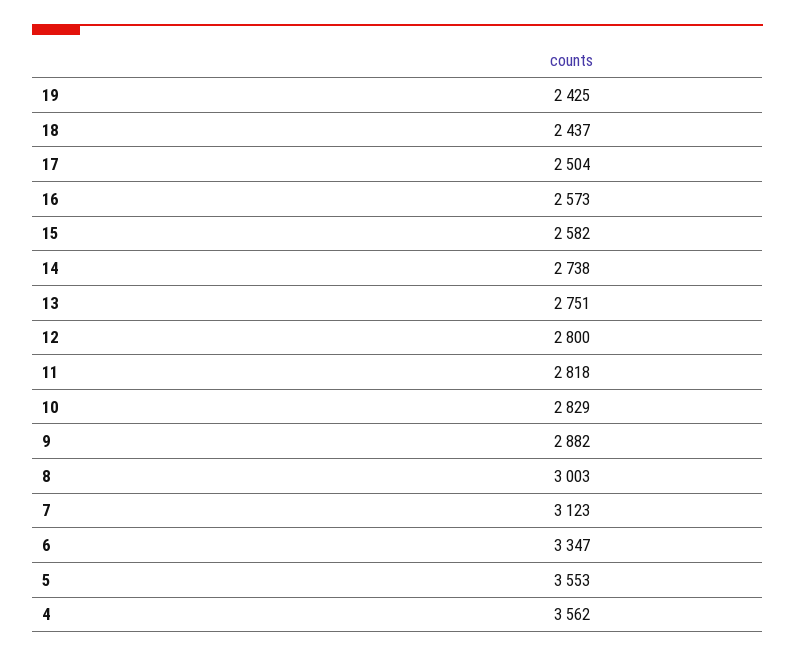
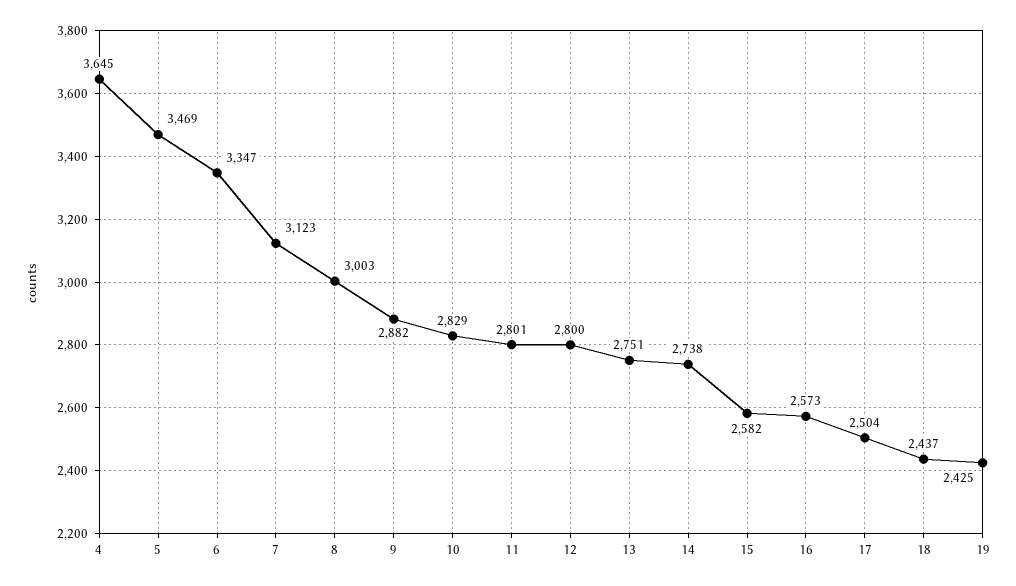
  {
    "19": 2425,
    "18": 2437,
    "17": 2504,
    "16": 2573,
    "15": 2582,
    "14": 2738,
    "13": 2751,
    "12": 2800,
-   "11": 2818,
+   "11": 2801,
    "10": 2829,
    "9": 2882,
    "8": 3003,
    "7": 3123,
    "6": 3347,
-   "5": 3553,
+   "5": 3469,
-   "4": 3562
+   "4": 3645
  }

